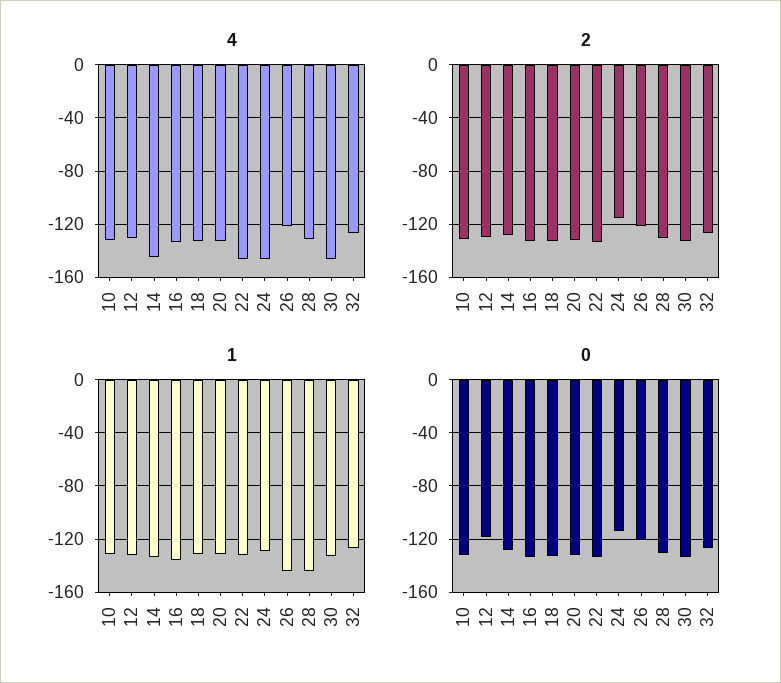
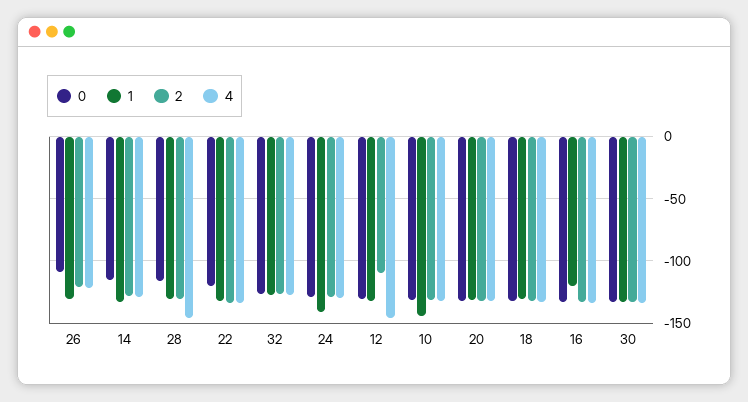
  {
    "4": {
      "10": -130,
-     "12": -130,
+     "12": -145,
-     "14": -145,
+     "14": -130,
      "16": -135,
      "18": -135,
      "20": -135,
-     "22": -145,
+     "22": -135,
-     "24": -145,
+     "24": -130,
      "26": -120,
-     "28": -130,
+     "28": -145,
-     "30": -145,
+     "30": -135,
      "32": -125
    },
    "2": {
      "10": -130,
-     "12": -130,
+     "12": -110,
      "14": -130,
      "16": -135,
      "18": -135,
      "20": -130,
      "22": -135,
-     "24": -115,
+     "24": -130,
      "26": -120,
      "28": -130,
      "30": -135,
      "32": -125
    },
    "1": {
-     "10": -130,
+     "10": -145,
      "12": -130,
      "14": -135,
-     "16": -135,
+     "16": -120,
      "18": -130,
      "20": -130,
      "22": -130,
-     "24": -130,
+     "24": -140,
-     "26": -145,
+     "26": -130,
-     "28": -145,
+     "28": -130,
      "30": -135,
      "32": -125
    },
    "0": {
      "10": -130,
-     "12": -120,
+     "12": -130,
-     "14": -130,
+     "14": -115,
      "16": -135,
      "18": -135,
      "20": -130,
-     "22": -135,
+     "22": -120,
-     "24": -115,
+     "24": -130,
-     "26": -120,
+     "26": -110,
-     "28": -130,
+     "28": -115,
      "30": -135,
      "32": -125
    }
  }

